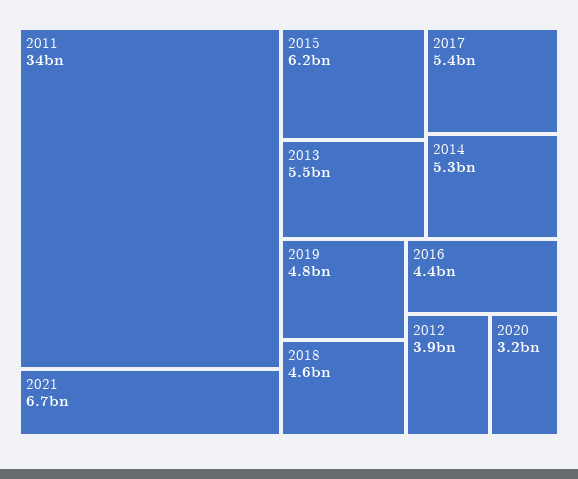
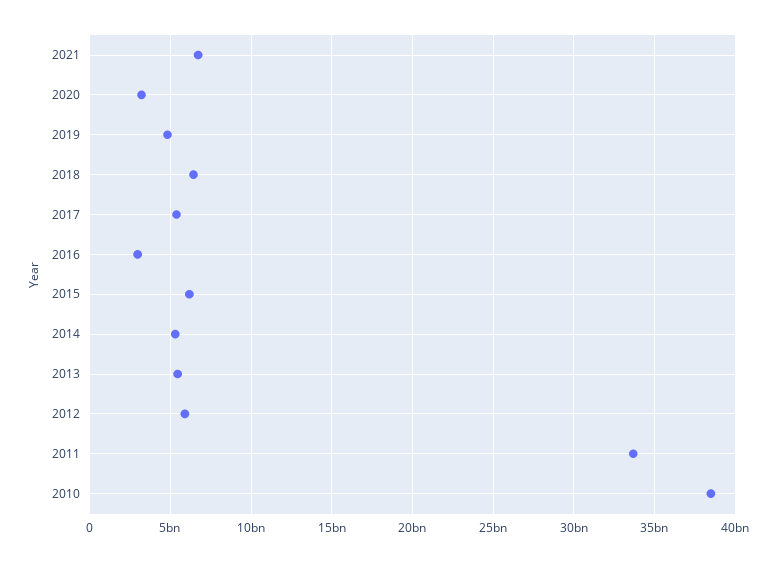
  {
    "2011": 34000000000,
    "2021": 6700000000,
    "2015": 6200000000,
    "2013": 5500000000,
    "2017": 5400000000,
    "2014": 5300000000,
    "2019": 4800000000,
-   "2018": 4600000000,
+   "2018": 6500000000,
-   "2016": 4400000000,
+   "2016": 3000000000,
-   "2012": 3900000000,
+   "2012": 6000000000,
-   "2020": 3200000000
+   "2020": 3200000000,
+   "2010": 38500000000
  }

